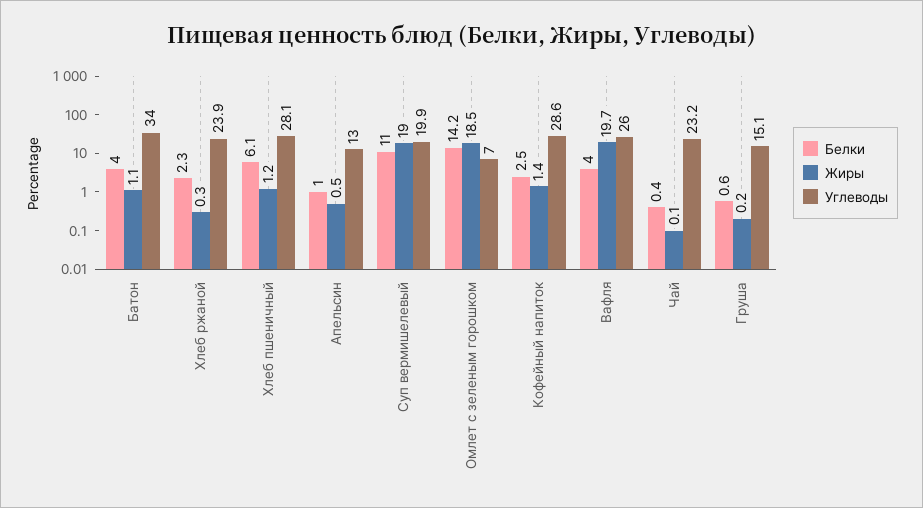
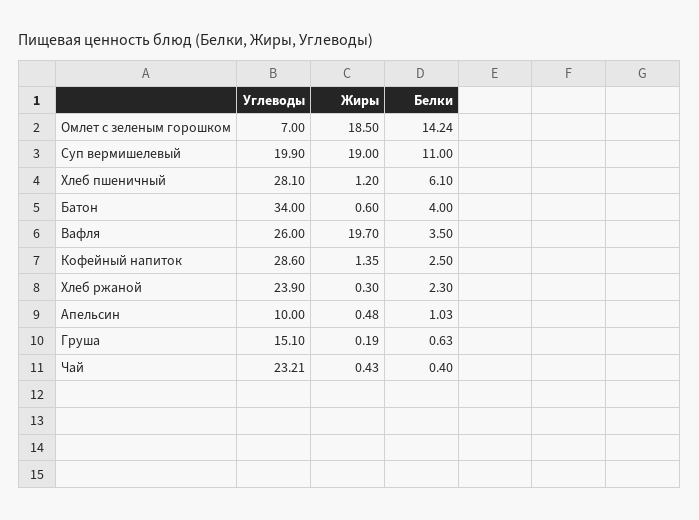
  {
    "Белки": {
      "Батон": 4,
      "Хлеб ржаной": 2.3,
      "Хлеб пшеничный": 6.1,
      "Апельсин": 1.03,
      "Суп вермишелевый": 11,
      "Омлет с зеленым горошком": 14.24,
      "Кофейный напиток": 2.5,
-     "Вафля": 4,
+     "Вафля": 3.5,
      "Чай": 0.4,
      "Груша": 0.63
    },
    "Жиры": {
-     "Батон": 1.1,
+     "Батон": 0.6,
      "Хлеб ржаной": 0.3,
      "Хлеб пшеничный": 1.2,
      "Апельсин": 0.48,
      "Суп вермишелевый": 19,
      "Омлет с зеленым горошком": 18.5,
      "Кофейный напиток": 1.35,
      "Вафля": 19.7,
-     "Чай": 0.1,
+     "Чай": 0.43,
      "Груша": 0.19
    },
    "Углеводы": {
      "Батон": 34,
      "Хлеб ржаной": 23.9,
      "Хлеб пшеничный": 28.1,
-     "Апельсин": 13,
+     "Апельсин": 10,
      "Суп вермишелевый": 19.9,
      "Омлет с зеленым горошком": 7,
      "Кофейный напиток": 28.6,
      "Вафля": 26,
      "Чай": 23.21,
      "Груша": 15.1
    }
  }

